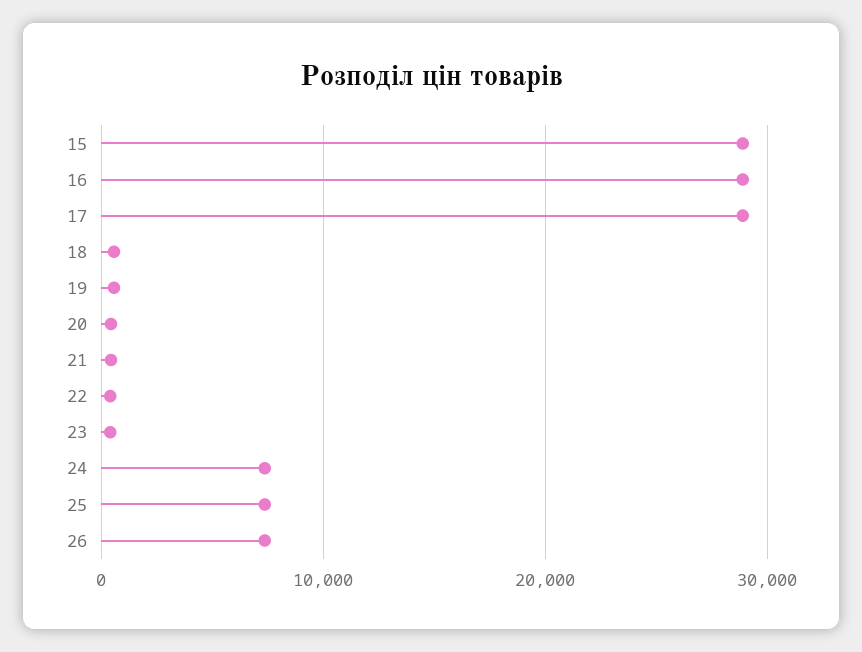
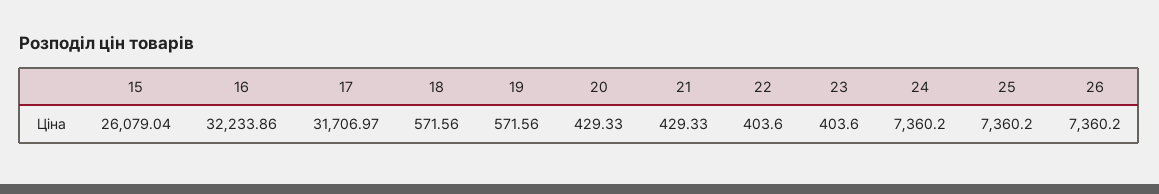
  {
-   "15": 29000,
+   "15": 26079.04,
-   "16": 29000,
+   "16": 32233.86,
-   "17": 29000,
+   "17": 31706.97,
    "18": 571.56,
    "19": 571.56,
    "20": 429.33,
    "21": 429.33,
    "22": 403.6,
    "23": 403.6,
    "24": 7360.2,
    "25": 7360.2,
    "26": 7360.2
  }

